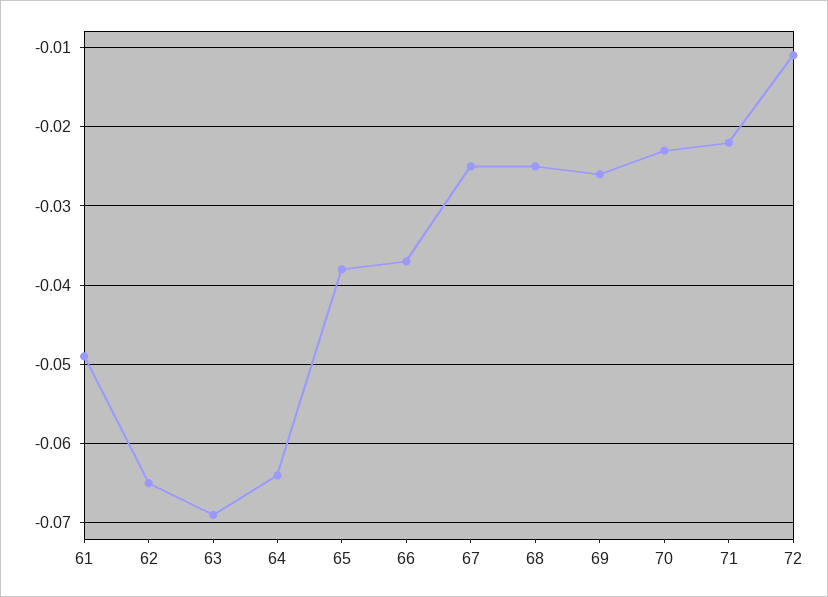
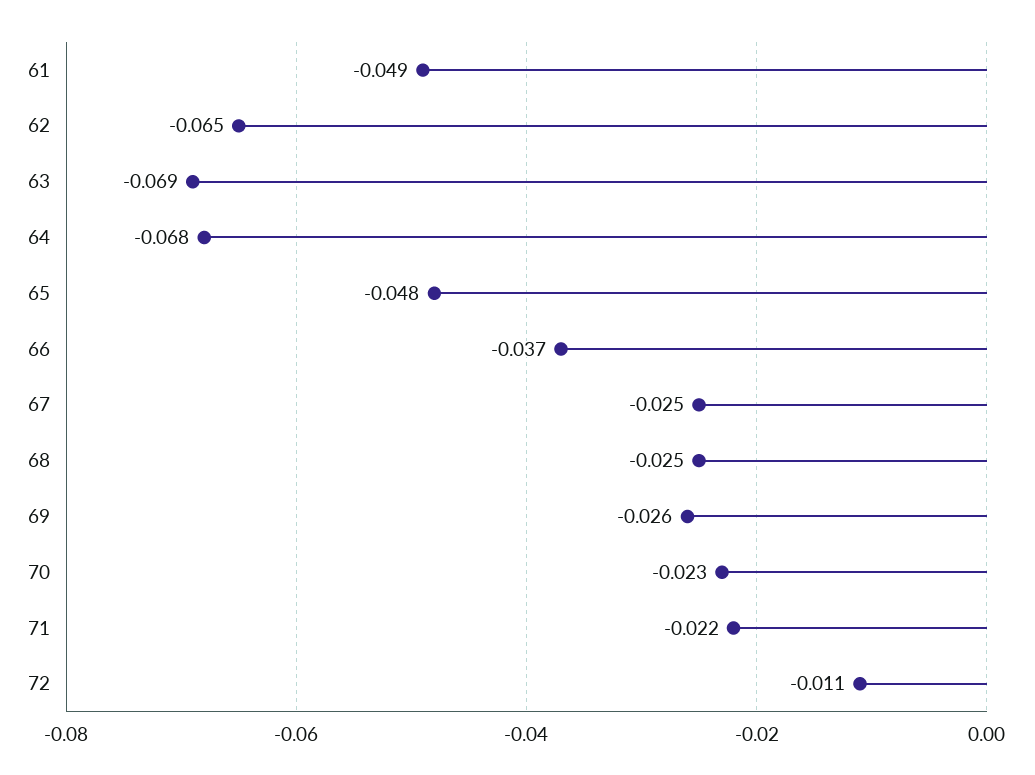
  {
    "61": -0.049,
    "62": -0.065,
    "63": -0.069,
-   "64": -0.064,
+   "64": -0.068,
-   "65": -0.038,
+   "65": -0.048,
    "66": -0.037,
    "67": -0.025,
    "68": -0.025,
    "69": -0.026,
    "70": -0.023,
    "71": -0.022,
    "72": -0.011
  }

